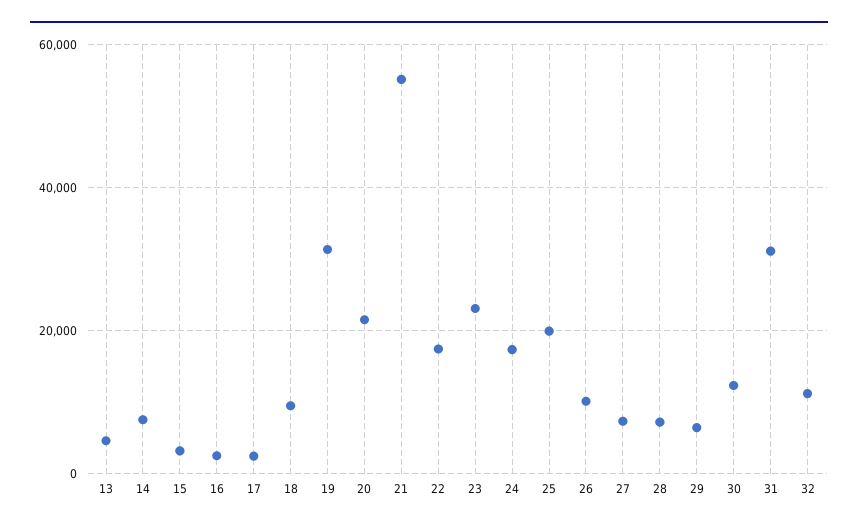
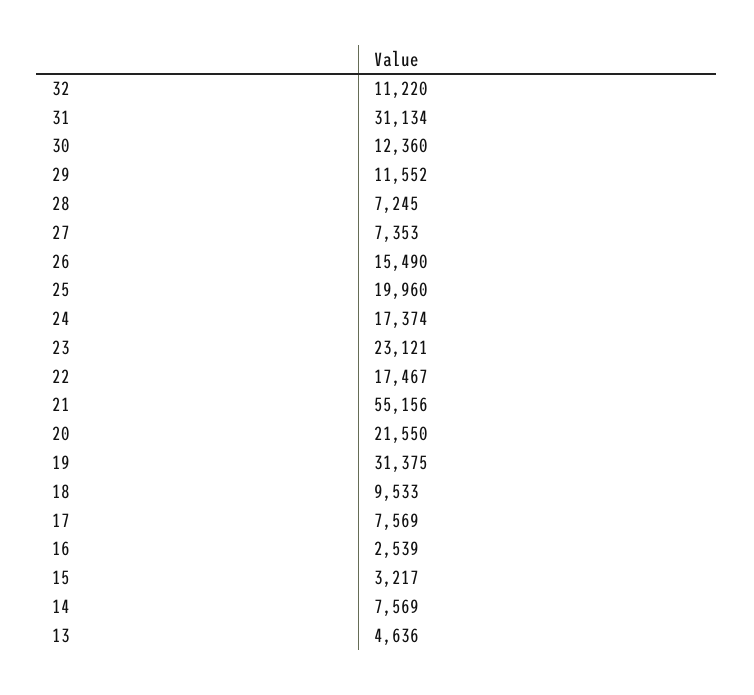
  {
    "13": 4636,
    "14": 7569,
    "15": 3217,
    "16": 2539,
-   "17": 2000,
+   "17": 7569,
    "18": 9533,
    "19": 31375,
    "20": 21550,
    "21": 55156,
    "22": 17467,
    "23": 23121,
    "24": 17374,
    "25": 19960,
-   "26": 10000,
+   "26": 15490,
    "27": 7353,
    "28": 7245,
-   "29": 6000,
+   "29": 11552,
    "30": 12360,
    "31": 31134,
    "32": 11220
  }

